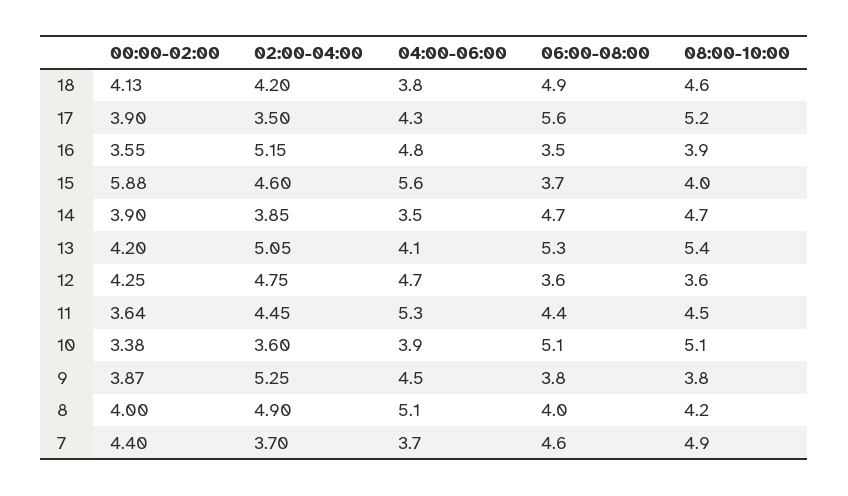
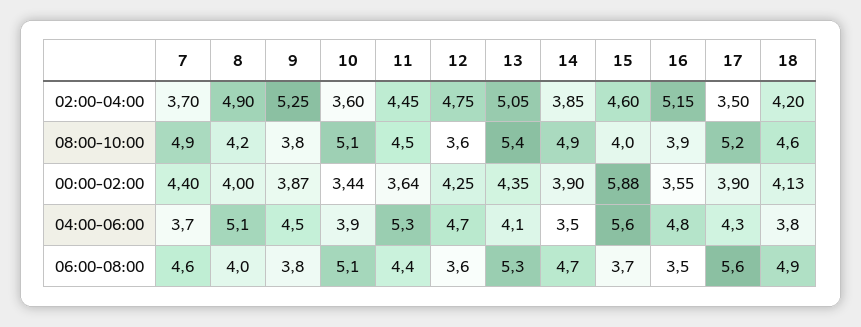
  {
    "00:00-02:00": {
      "18": 4.13,
      "17": 3.9,
      "16": 3.55,
      "15": 5.88,
      "14": 3.9,
-     "13": 4.2,
+     "13": 4.35,
      "12": 4.25,
      "11": 3.64,
-     "10": 3.38,
+     "10": 3.44,
      "9": 3.87,
      "8": 4,
      "7": 4.4
    },
    "02:00-04:00": {
      "18": 4.2,
      "17": 3.5,
      "16": 5.15,
      "15": 4.6,
      "14": 3.85,
      "13": 5.05,
      "12": 4.75,
      "11": 4.45,
      "10": 3.6,
      "9": 5.25,
      "8": 4.9,
      "7": 3.7
    },
    "04:00-06:00": {
      "18": 3.8,
      "17": 4.3,
      "16": 4.8,
      "15": 5.6,
      "14": 3.5,
      "13": 4.1,
      "12": 4.7,
      "11": 5.3,
      "10": 3.9,
      "9": 4.5,
      "8": 5.1,
      "7": 3.7
    },
    "06:00-08:00": {
      "18": 4.9,
      "17": 5.6,
      "16": 3.5,
      "15": 3.7,
      "14": 4.7,
      "13": 5.3,
      "12": 3.6,
      "11": 4.4,
      "10": 5.1,
      "9": 3.8,
      "8": 4,
      "7": 4.6
    },
    "08:00-10:00": {
      "18": 4.6,
      "17": 5.2,
      "16": 3.9,
      "15": 4,
-     "14": 4.7,
+     "14": 4.9,
      "13": 5.4,
      "12": 3.6,
      "11": 4.5,
      "10": 5.1,
      "9": 3.8,
      "8": 4.2,
      "7": 4.9
    }
  }

